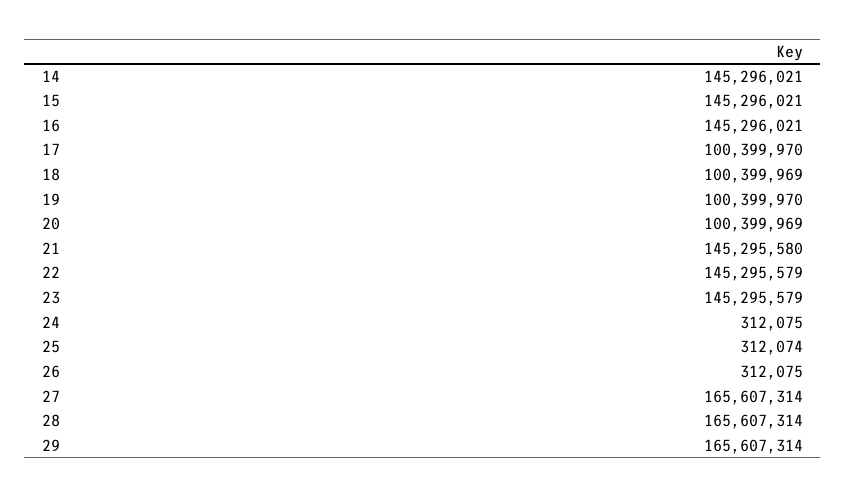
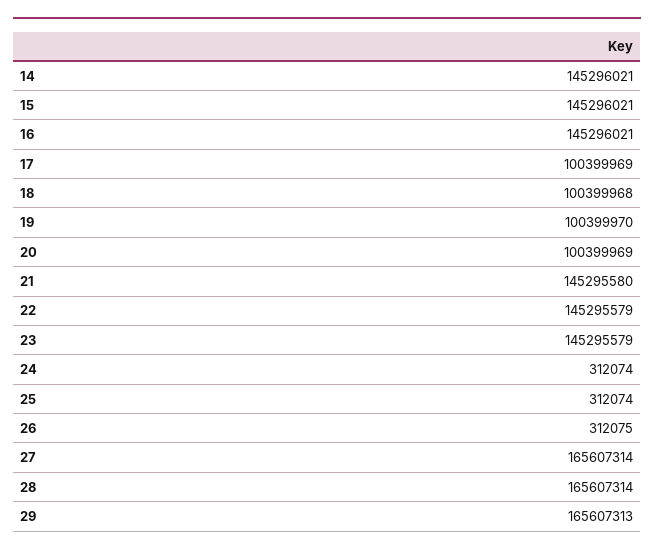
  {
    "14": 145296021,
    "15": 145296021,
    "16": 145296021,
-   "17": 100399970,
+   "17": 100399969,
-   "18": 100399969,
+   "18": 100399968,
    "19": 100399970,
    "20": 100399969,
    "21": 145295580,
    "22": 145295579,
    "23": 145295579,
-   "24": 312075,
+   "24": 312074,
    "25": 312074,
    "26": 312075,
    "27": 165607314,
    "28": 165607314,
-   "29": 165607314
+   "29": 165607313
  }

